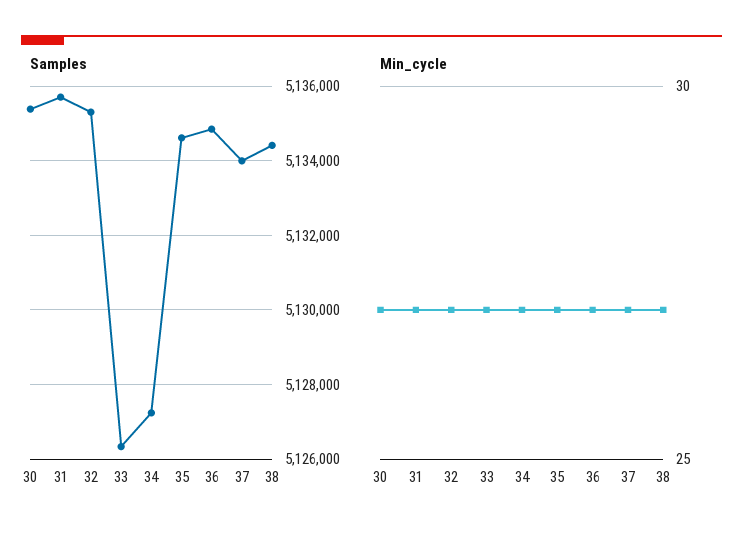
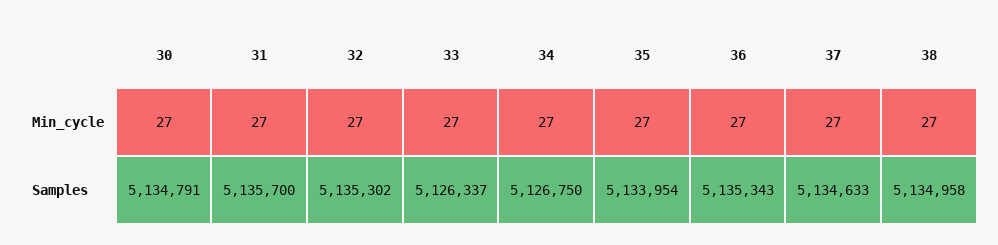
  {
    "Samples": {
-     "30": 5135400,
+     "30": 5134791,
      "31": 5135700,
      "32": 5135302,
      "33": 5126337,
-     "34": 5127200,
+     "34": 5126750,
-     "35": 5134600,
+     "35": 5133954,
-     "36": 5134800,
+     "36": 5135343,
-     "37": 5134000,
+     "37": 5134633,
-     "38": 5134400
+     "38": 5134958
    },
    "Min_cycle": {
      "30": 27,
      "31": 27,
      "32": 27,
      "33": 27,
      "34": 27,
      "35": 27,
      "36": 27,
      "37": 27,
      "38": 27
    }
  }

